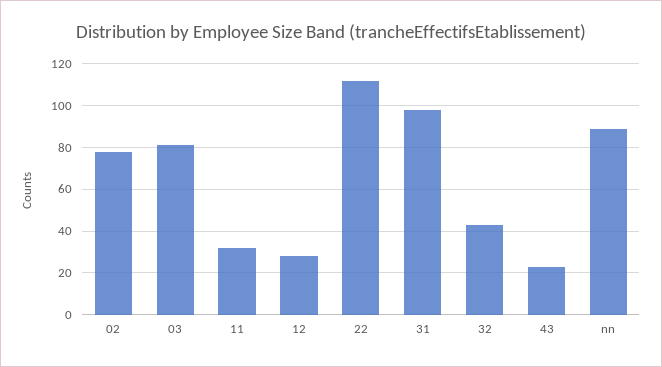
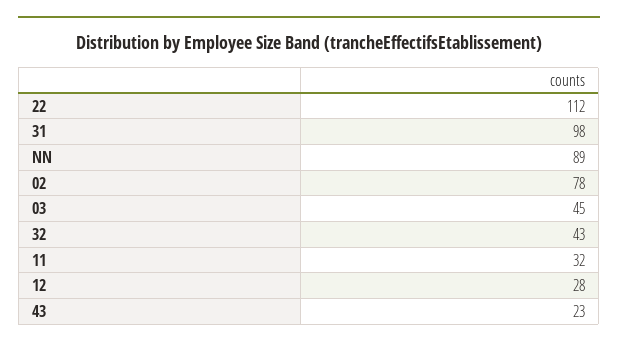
  {
    "02": 78,
-   "03": 80,
+   "03": 45,
    "11": 32,
    "12": 28,
    "22": 112,
    "31": 98,
    "32": 43,
    "43": 23,
    "nn": 89
  }

